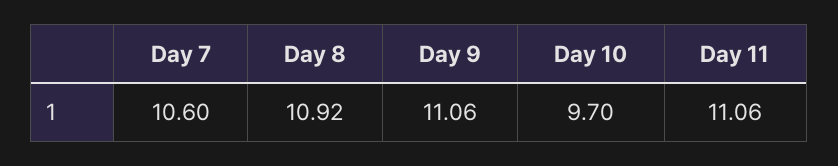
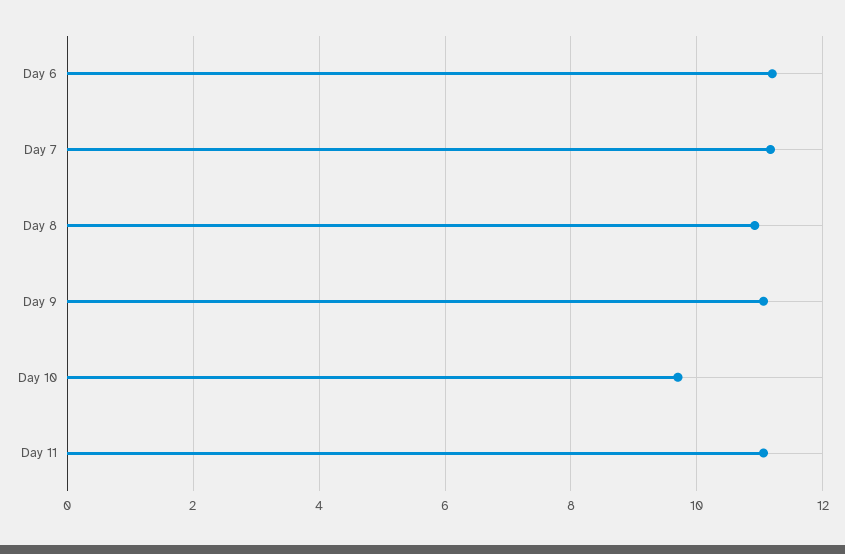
  {
-   "Day 7": 10.6,
+   "Day 7": 11.2,
    "Day 8": 10.92,
    "Day 9": 11.06,
    "Day 10": 9.7,
-   "Day 11": 11.06
+   "Day 11": 11.06,
+   "Day 6": 11.2
  }

